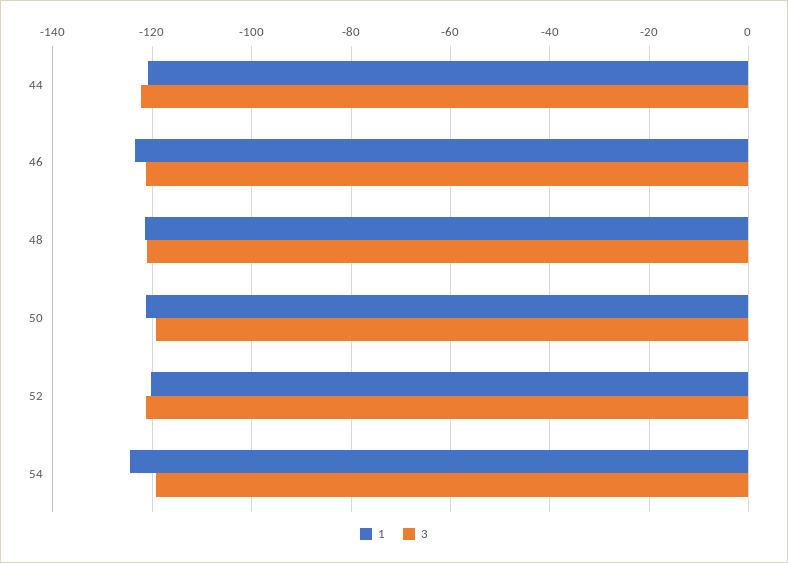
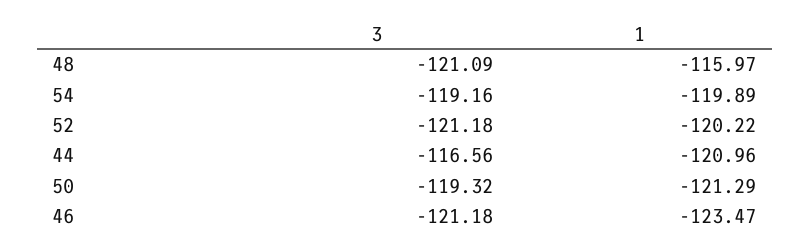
  {
    "1": {
      "44": -120.96,
      "46": -123.47,
-     "48": -122,
+     "48": -115.97,
      "50": -121.29,
      "52": -120.22,
-     "54": -124
+     "54": -119.89
    },
    "3": {
-     "44": -122,
+     "44": -116.56,
      "46": -121.18,
      "48": -121.09,
      "50": -119.32,
      "52": -121.18,
      "54": -119.16
    }
  }

